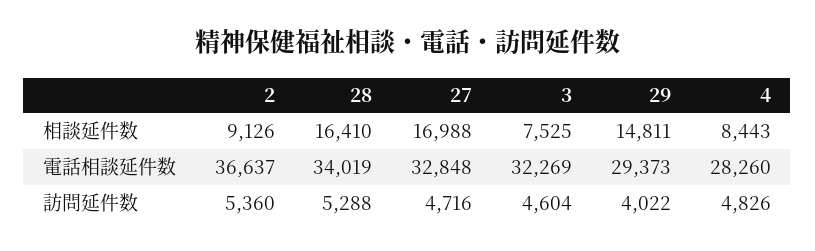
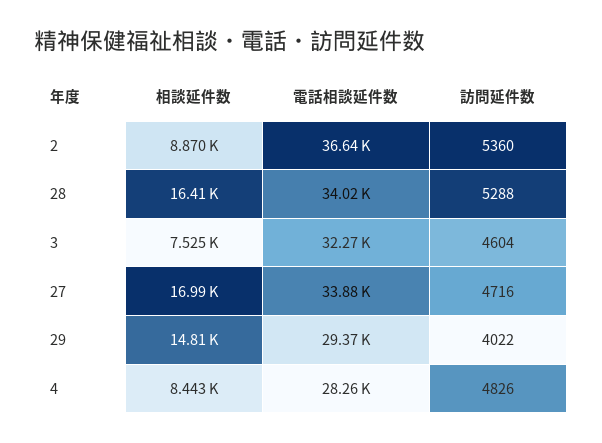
  {
    "2": {
-     "相談延件数": 9126,
+     "相談延件数": 8870,
      "電話相談延件数": 36637,
      "訪問延件数": 5360
    },
    "28": {
      "相談延件数": 16410,
      "電話相談延件数": 34019,
      "訪問延件数": 5288
    },
    "27": {
      "相談延件数": 16988,
-     "電話相談延件数": 32848,
+     "電話相談延件数": 33880,
      "訪問延件数": 4716
    },
    "3": {
      "相談延件数": 7525,
      "電話相談延件数": 32269,
      "訪問延件数": 4604
    },
    "29": {
      "相談延件数": 14811,
      "電話相談延件数": 29373,
      "訪問延件数": 4022
    },
    "4": {
      "相談延件数": 8443,
      "電話相談延件数": 28260,
      "訪問延件数": 4826
    }
  }

